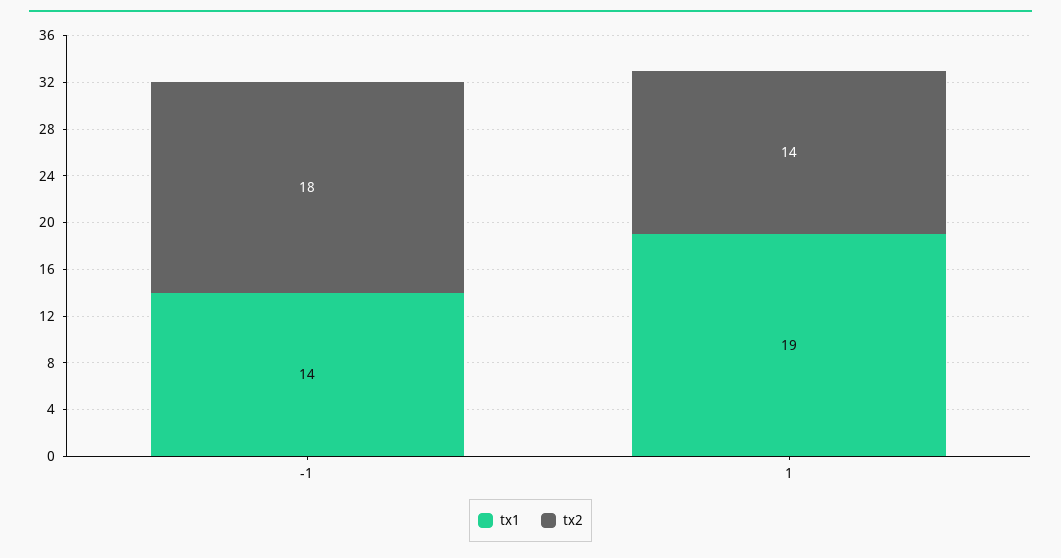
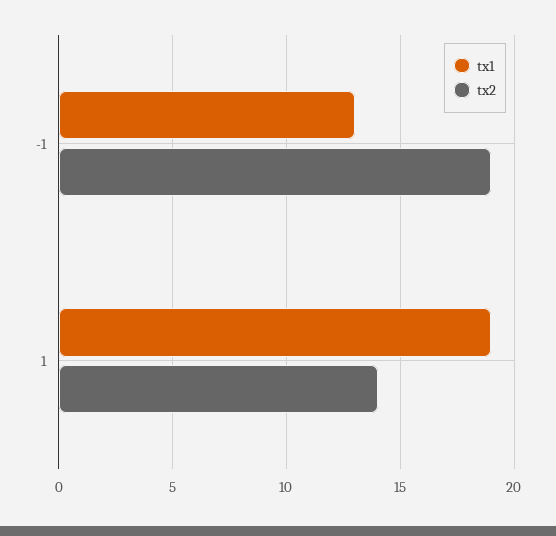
  {
    "tx1": {
-     "-1": 14,
+     "-1": 13,
      "1": 19
    },
    "tx2": {
-     "-1": 18,
+     "-1": 19,
      "1": 14
    }
  }

